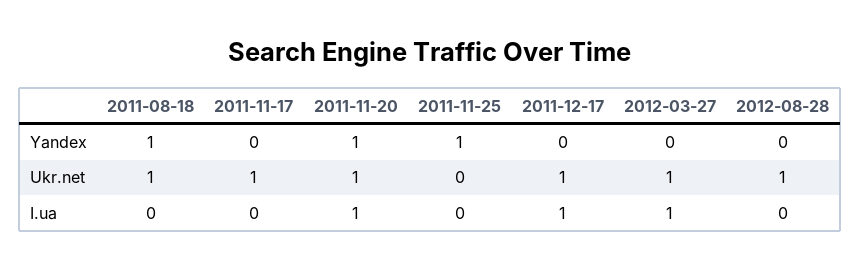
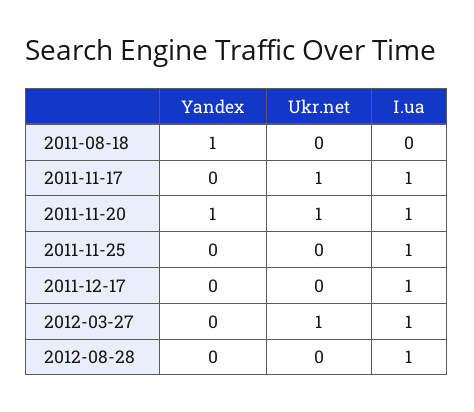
  {
    "2011-08-18": {
      "Yandex": 1,
-     "Ukr.net": 1,
+     "Ukr.net": 0,
      "I.ua": 0
    },
    "2011-11-17": {
      "Yandex": 0,
      "Ukr.net": 1,
-     "I.ua": 0
+     "I.ua": 1
    },
    "2011-11-20": {
      "Yandex": 1,
      "Ukr.net": 1,
      "I.ua": 1
    },
    "2011-11-25": {
-     "Yandex": 1,
+     "Yandex": 0,
      "Ukr.net": 0,
-     "I.ua": 0
+     "I.ua": 1
    },
    "2011-12-17": {
      "Yandex": 0,
-     "Ukr.net": 1,
+     "Ukr.net": 0,
      "I.ua": 1
    },
    "2012-03-27": {
      "Yandex": 0,
      "Ukr.net": 1,
      "I.ua": 1
    },
    "2012-08-28": {
      "Yandex": 0,
-     "Ukr.net": 1,
+     "Ukr.net": 0,
-     "I.ua": 0
+     "I.ua": 1
    }
  }

